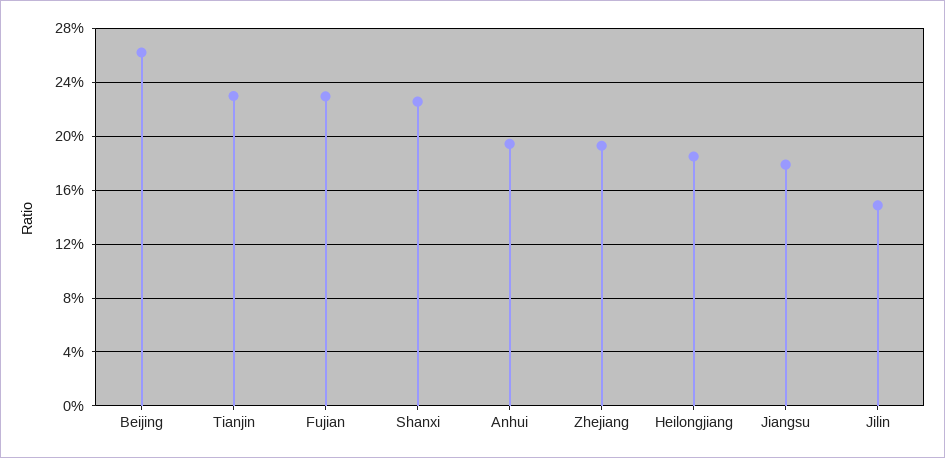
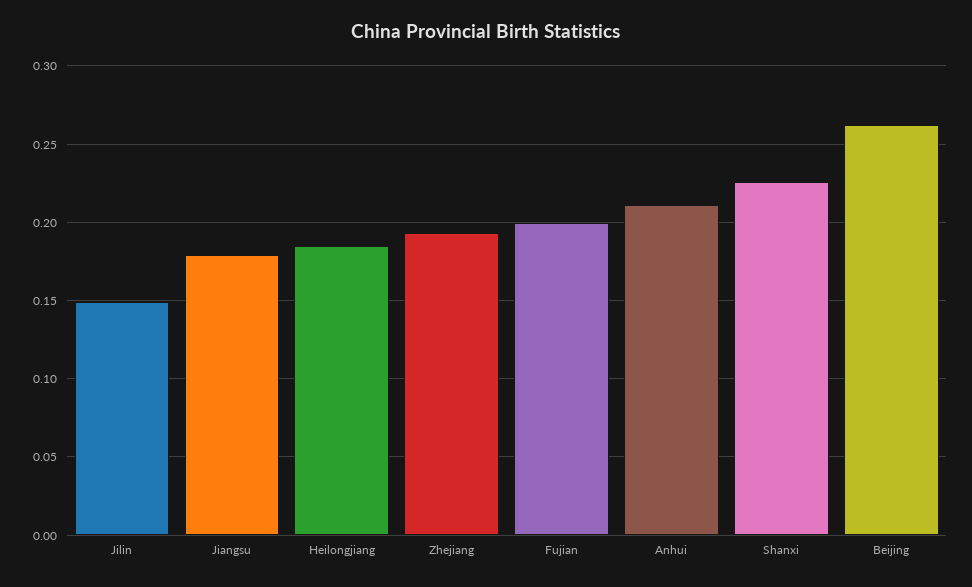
  {
    "Beijing": 0.26,
-   "Tianjin": 0.23,
-   "Fujian": 0.23,
+   "Fujian": 0.2,
    "Shanxi": 0.225,
-   "Anhui": 0.195,
+   "Anhui": 0.21,
    "Zhejiang": 0.195,
    "Heilongjiang": 0.185,
    "Jiangsu": 0.18,
    "Jilin": 0.15
  }

